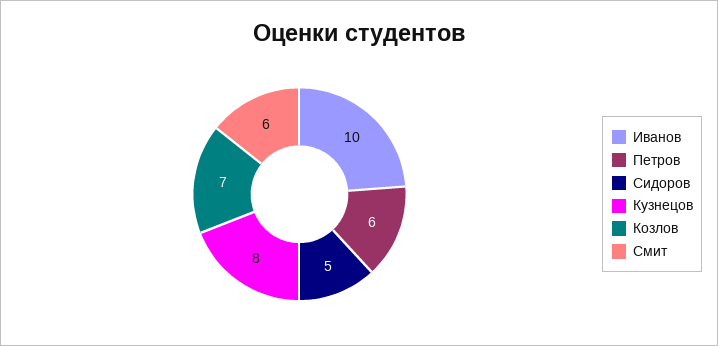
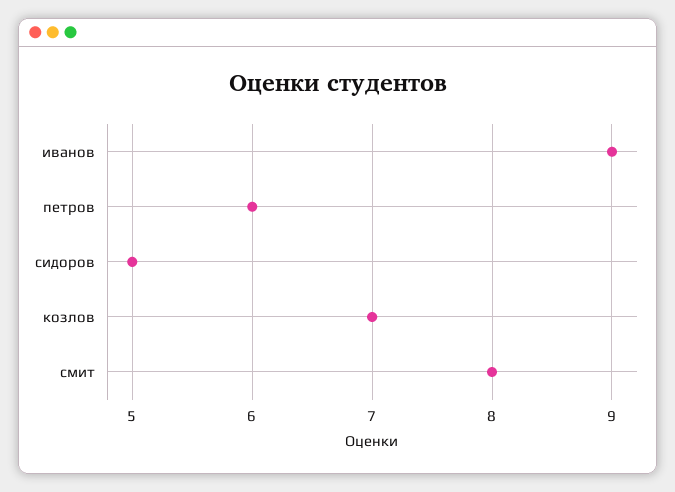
  {
-   "Иванов": 10,
+   "Иванов": 9,
    "Петров": 6,
    "Сидоров": 5,
-   "Кузнецов": 8,
    "Козлов": 7,
-   "Смит": 6
+   "Смит": 8
  }

